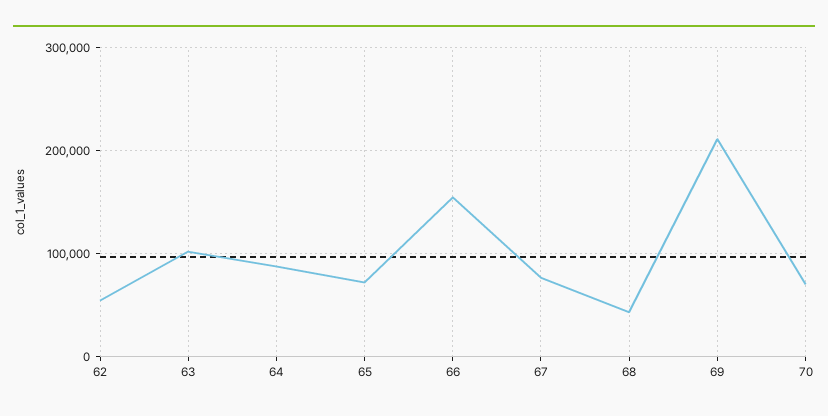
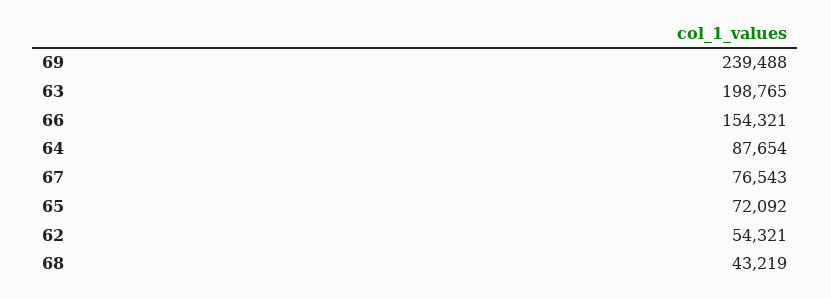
  {
    "62": 54321,
-   "63": 100000,
+   "63": 198765,
    "64": 87654,
    "65": 72092,
    "66": 154321,
    "67": 76543,
    "68": 43219,
-   "69": 210000,
+   "69": 239488
-   "70": 70000
  }

